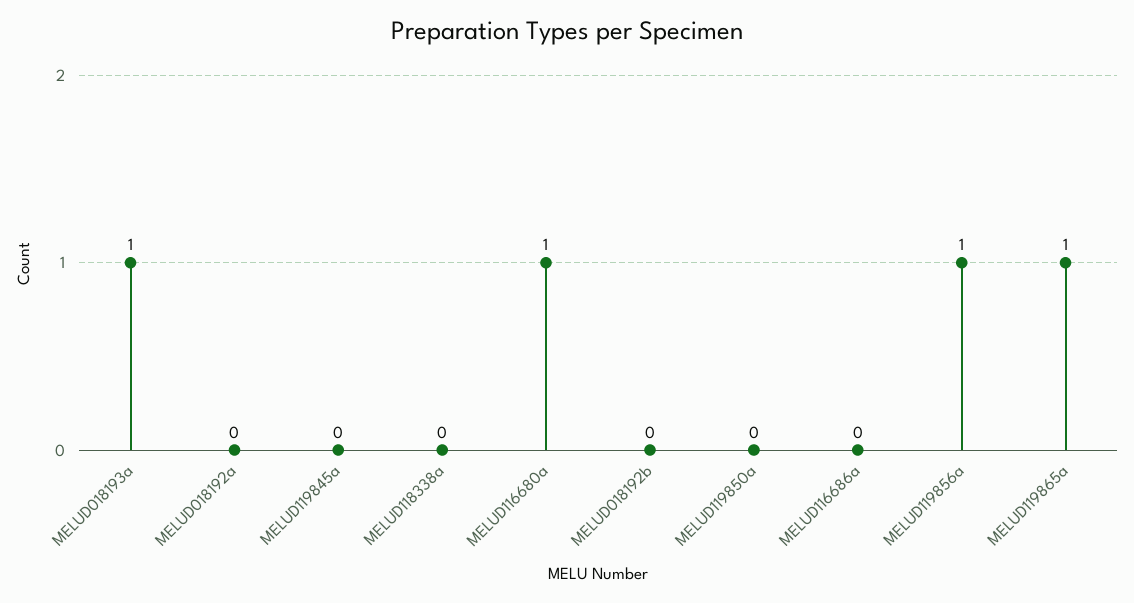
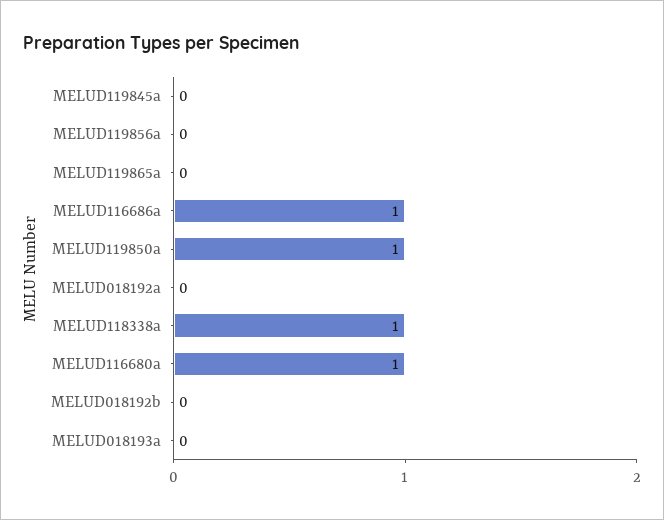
  {
-   "MELUD018193a": 1,
+   "MELUD018193a": 0,
    "MELUD018192a": 0,
    "MELUD119845a": 0,
-   "MELUD118338a": 0,
+   "MELUD118338a": 1,
    "MELUD116680a": 1,
    "MELUD018192b": 0,
-   "MELUD119850a": 0,
+   "MELUD119850a": 1,
-   "MELUD116686a": 0,
+   "MELUD116686a": 1,
-   "MELUD119856a": 1,
+   "MELUD119856a": 0,
-   "MELUD119865a": 1
+   "MELUD119865a": 0
  }

